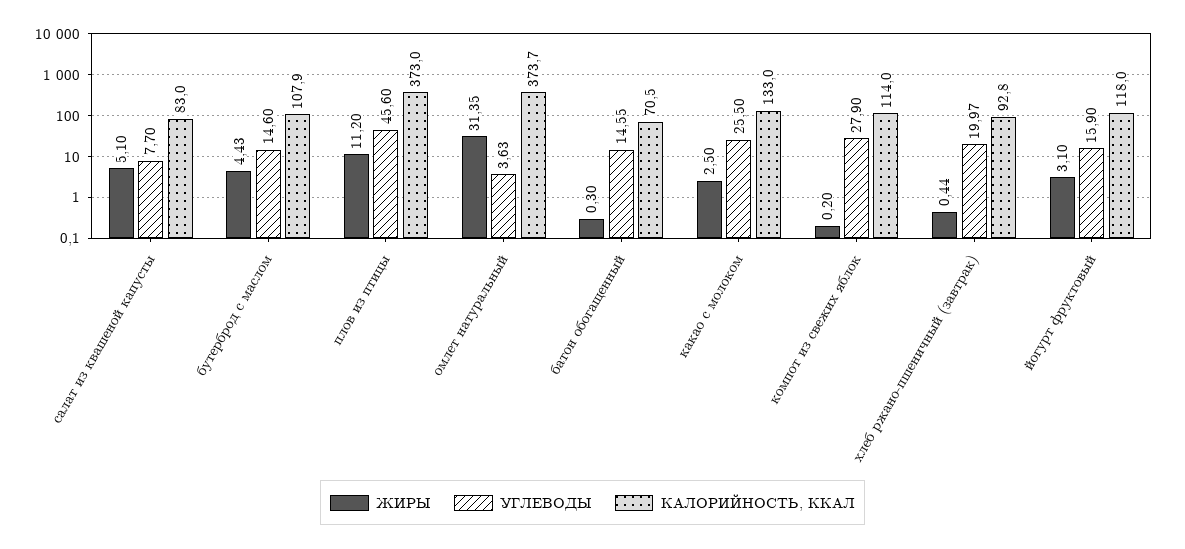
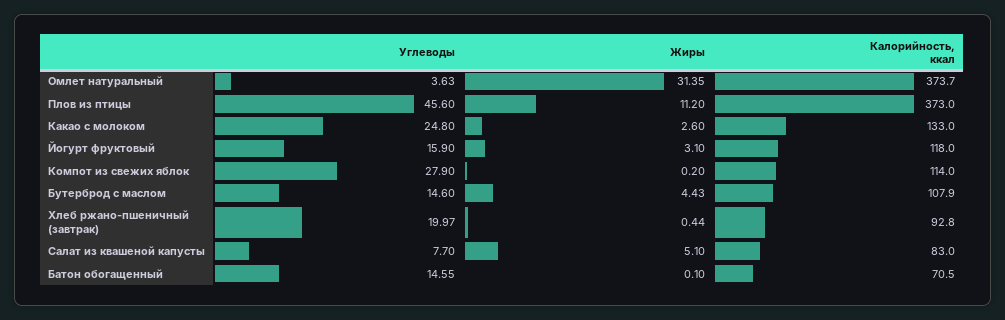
  {
    "ЖИРЫ": {
      "салат из квашеной капусты": 5.1,
      "бутерброд с маслом": 4.43,
      "плов из птицы": 11.2,
      "омлет натуральный": 31.35,
-     "батон обогащенный": 0.3,
+     "батон обогащенный": 0.1,
-     "какао с молоком": 2.5,
+     "какао с молоком": 2.6,
      "компот из свежих яблок": 0.2,
      "хлеб ржано-пшеничный (завтрак)": 0.44,
      "йогурт фруктовый": 3.1
    },
    "УГЛЕВОДЫ": {
      "салат из квашеной капусты": 7.7,
      "бутерброд с маслом": 14.6,
      "плов из птицы": 45.6,
      "омлет натуральный": 3.63,
      "батон обогащенный": 14.55,
-     "какао с молоком": 25.5,
+     "какао с молоком": 24.8,
      "компот из свежих яблок": 27.9,
      "хлеб ржано-пшеничный (завтрак)": 19.97,
      "йогурт фруктовый": 15.9
    },
    "КАЛОРИЙНОСТЬ, ККАЛ": {
      "салат из квашеной капусты": 83,
      "бутерброд с маслом": 107.9,
      "плов из птицы": 373,
      "омлет натуральный": 373.7,
      "батон обогащенный": 70.5,
      "какао с молоком": 133,
      "компот из свежих яблок": 114,
      "хлеб ржано-пшеничный (завтрак)": 92.8,
      "йогурт фруктовый": 118
    }
  }

